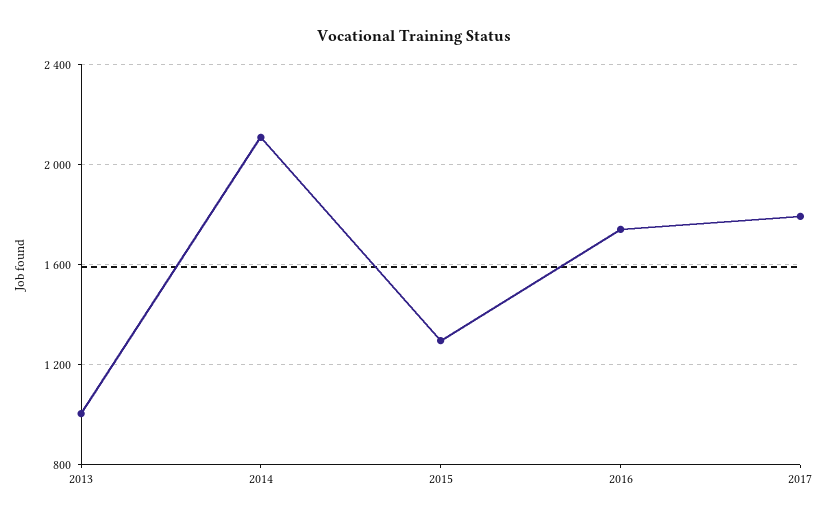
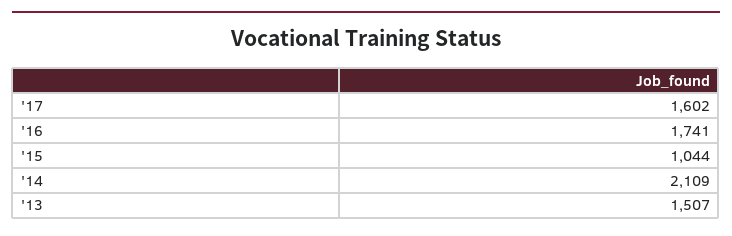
  {
-   "2013": 1000,
+   "2013": 1507,
    "2014": 2109,
-   "2015": 1300,
+   "2015": 1044,
    "2016": 1741,
-   "2017": 1800
+   "2017": 1602
  }

